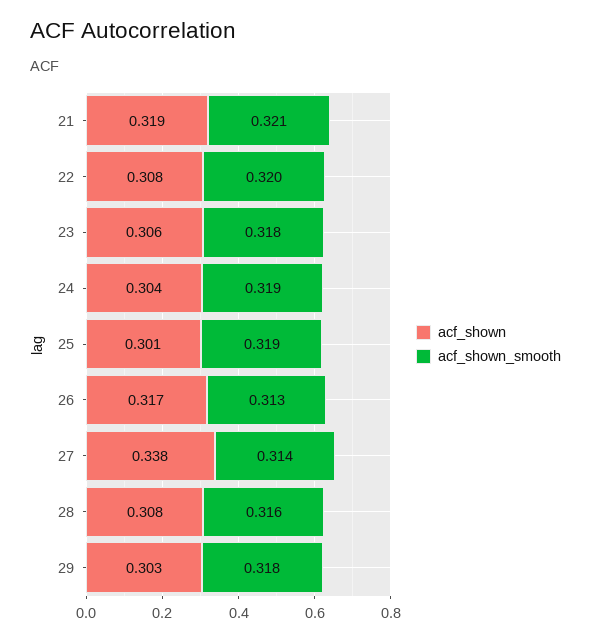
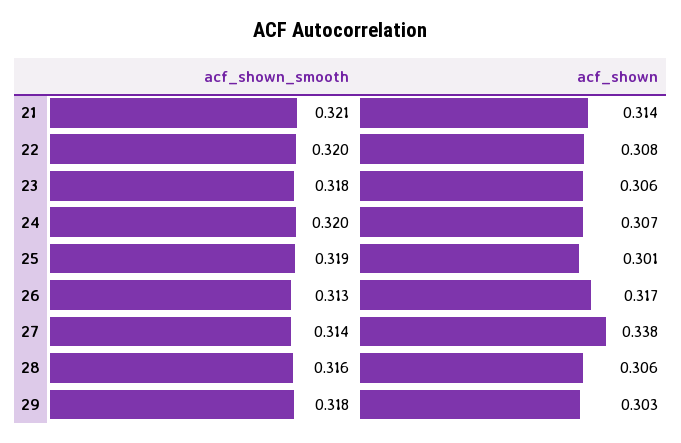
  {
    "acf_shown": {
-     "21": 0.319,
+     "21": 0.314,
      "22": 0.308,
      "23": 0.306,
-     "24": 0.304,
+     "24": 0.307,
      "25": 0.301,
      "26": 0.317,
      "27": 0.338,
-     "28": 0.308,
+     "28": 0.306,
      "29": 0.303
    },
    "acf_shown_smooth": {
      "21": 0.321,
      "22": 0.32,
      "23": 0.318,
-     "24": 0.319,
+     "24": 0.32,
      "25": 0.319,
      "26": 0.313,
      "27": 0.314,
      "28": 0.316,
      "29": 0.318
    }
  }

